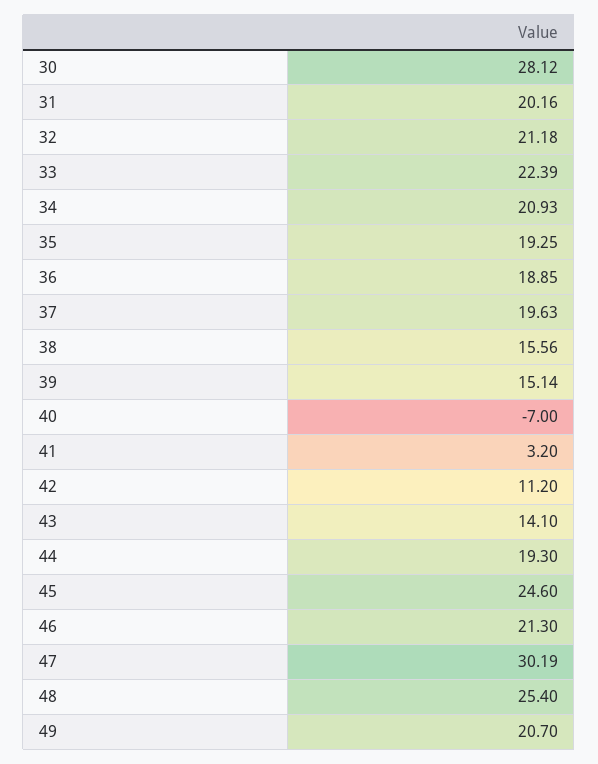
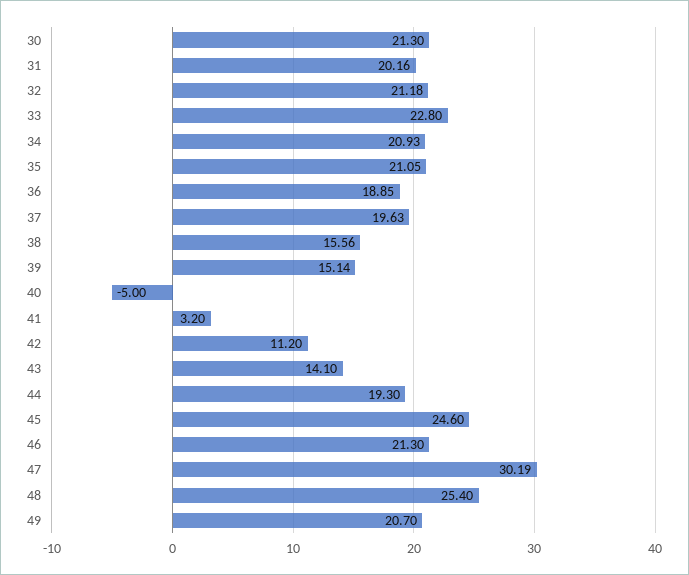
  {
-   "30": 28.12,
+   "30": 21.3,
    "31": 20.16,
    "32": 21.18,
-   "33": 22.39,
+   "33": 22.8,
    "34": 20.93,
-   "35": 19.25,
+   "35": 21.05,
    "36": 18.85,
    "37": 19.63,
    "38": 15.56,
    "39": 15.14,
-   "40": -7,
+   "40": -5,
    "41": 3.2,
    "42": 11.2,
    "43": 14.1,
    "44": 19.3,
    "45": 24.6,
    "46": 21.3,
    "47": 30.19,
    "48": 25.4,
    "49": 20.7
  }

